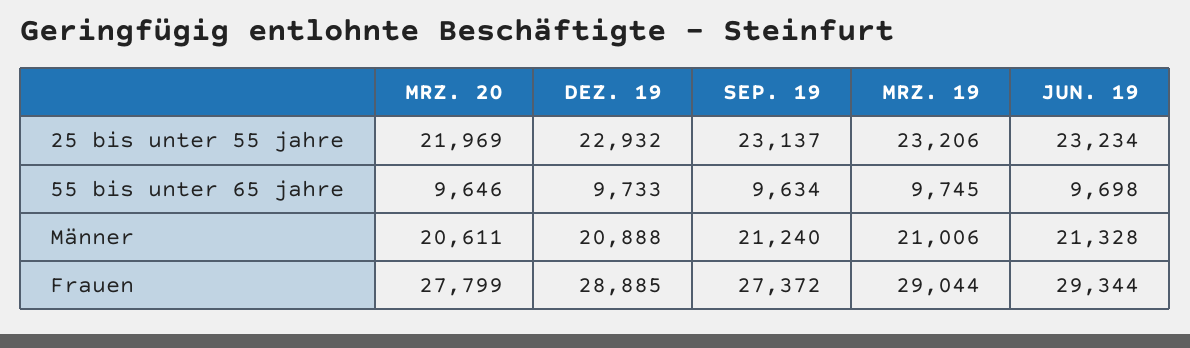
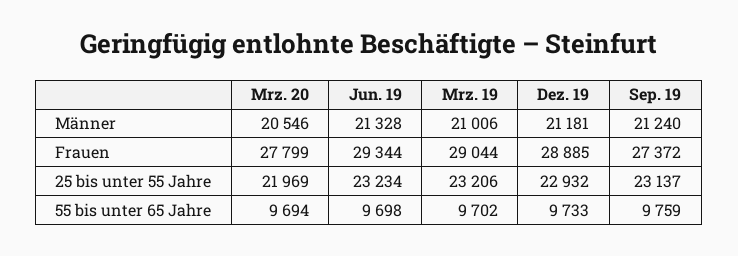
  {
    "MRZ. 20": {
      "25 bis unter 55 jahre": 21969,
-     "55 bis unter 65 jahre": 9646,
+     "55 bis unter 65 jahre": 9694,
-     "Männer": 20611,
+     "Männer": 20546,
      "Frauen": 27799
    },
    "DEZ. 19": {
      "25 bis unter 55 jahre": 22932,
      "55 bis unter 65 jahre": 9733,
-     "Männer": 20888,
+     "Männer": 21181,
      "Frauen": 28885
    },
    "SEP. 19": {
      "25 bis unter 55 jahre": 23137,
-     "55 bis unter 65 jahre": 9634,
+     "55 bis unter 65 jahre": 9759,
      "Männer": 21240,
      "Frauen": 27372
    },
    "MRZ. 19": {
      "25 bis unter 55 jahre": 23206,
-     "55 bis unter 65 jahre": 9745,
+     "55 bis unter 65 jahre": 9702,
      "Männer": 21006,
      "Frauen": 29044
    },
    "JUN. 19": {
      "25 bis unter 55 jahre": 23234,
      "55 bis unter 65 jahre": 9698,
      "Männer": 21328,
      "Frauen": 29344
    }
  }

